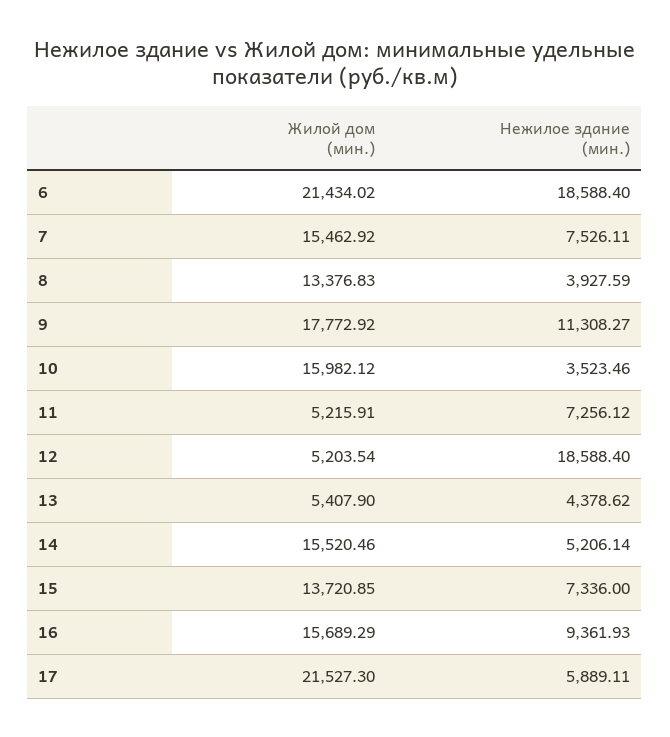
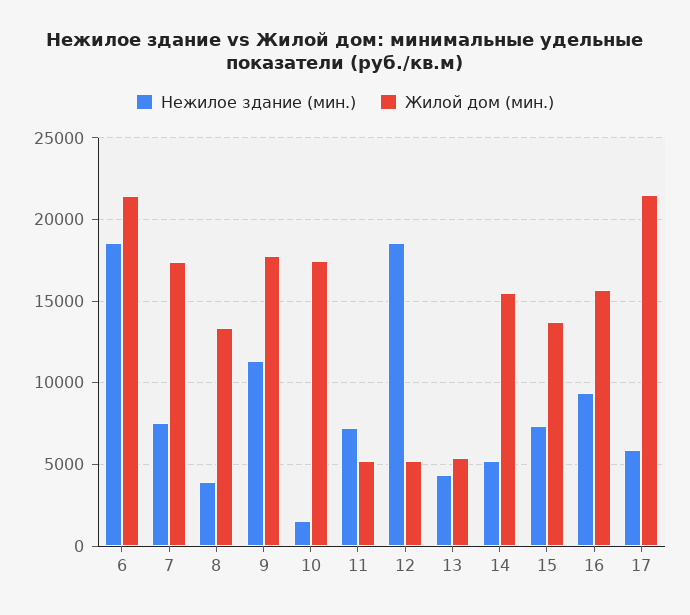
  {
    "Жилой дом (мин.)": {
      "6": 21434.02,
-     "7": 15462.92,
+     "7": 17500,
      "8": 13376.83,
      "9": 17772.92,
-     "10": 15982.12,
+     "10": 17500,
      "11": 5215.91,
      "12": 5203.54,
      "13": 5407.9,
      "14": 15520.46,
      "15": 13720.85,
      "16": 15689.29,
      "17": 21527.3
    },
    "Нежилое здание (мин.)": {
      "6": 18588.4,
      "7": 7526.11,
      "8": 3927.59,
      "9": 11308.27,
-     "10": 3523.46,
+     "10": 1500,
      "11": 7256.12,
      "12": 18588.4,
      "13": 4378.62,
      "14": 5206.14,
      "15": 7336,
      "16": 9361.93,
      "17": 5889.11
    }
  }

